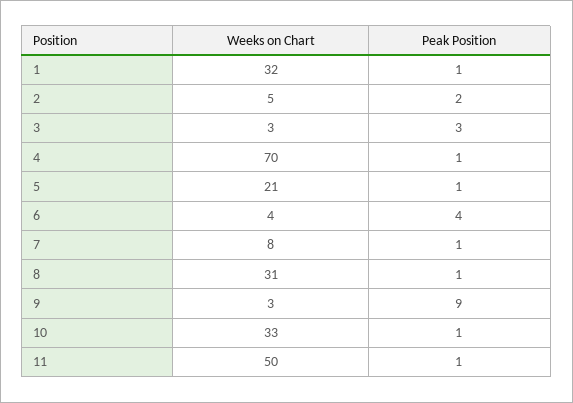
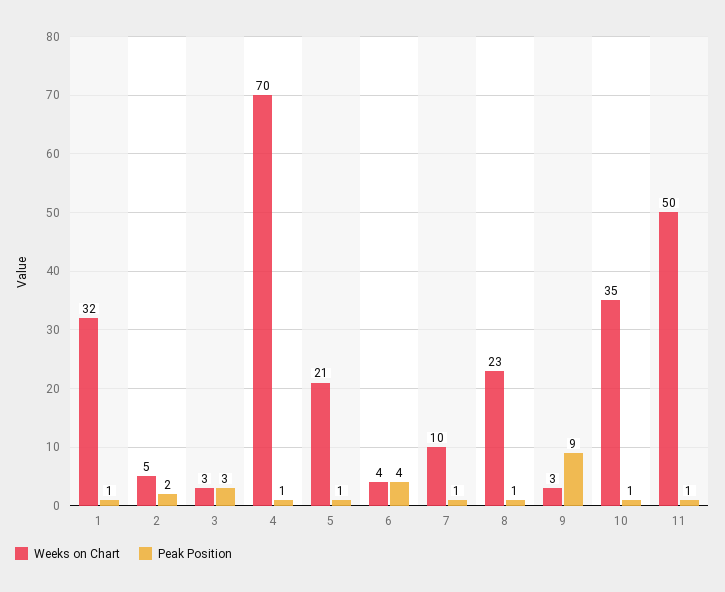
  {
    "Weeks on Chart": {
      "1": 32,
      "2": 5,
      "3": 3,
      "4": 70,
      "5": 21,
      "6": 4,
-     "7": 8,
+     "7": 10,
-     "8": 31,
+     "8": 23,
      "9": 3,
-     "10": 33,
+     "10": 35,
      "11": 50
    },
    "Peak Position": {
      "1": 1,
      "2": 2,
      "3": 3,
      "4": 1,
      "5": 1,
      "6": 4,
      "7": 1,
      "8": 1,
      "9": 9,
      "10": 1,
      "11": 1
    }
  }

